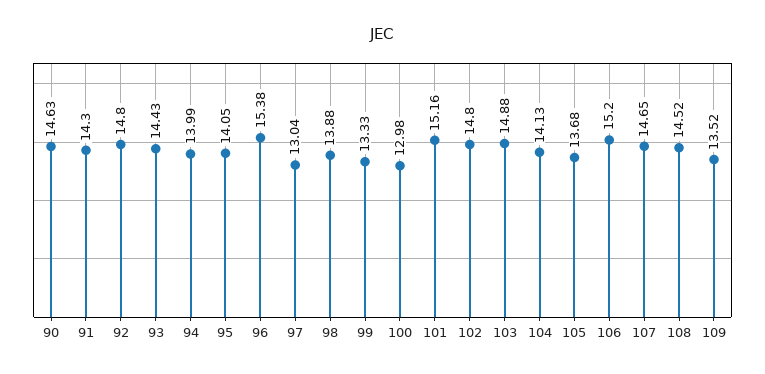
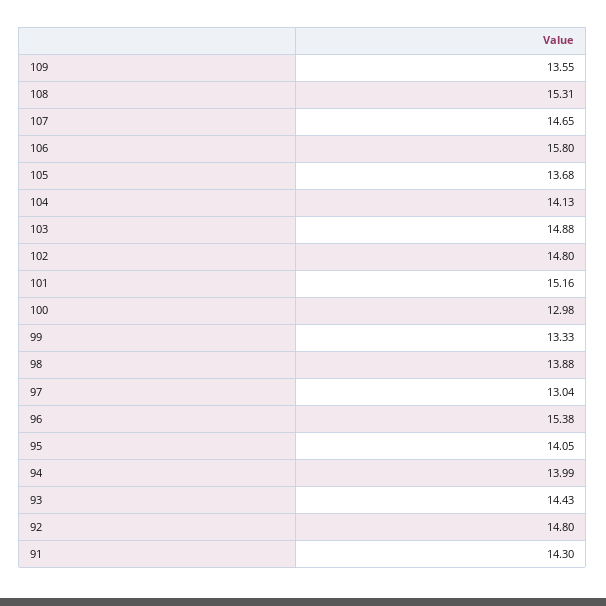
  {
-   "90": 14.63,
    "91": 14.3,
    "92": 14.8,
    "93": 14.43,
    "94": 13.99,
    "95": 14.05,
    "96": 15.38,
    "97": 13.04,
    "98": 13.88,
    "99": 13.33,
    "100": 12.98,
    "101": 15.16,
    "102": 14.8,
    "103": 14.88,
    "104": 14.13,
    "105": 13.68,
-   "106": 15.2,
+   "106": 15.8,
    "107": 14.65,
-   "108": 14.52,
+   "108": 15.31,
-   "109": 13.52
+   "109": 13.55
  }

